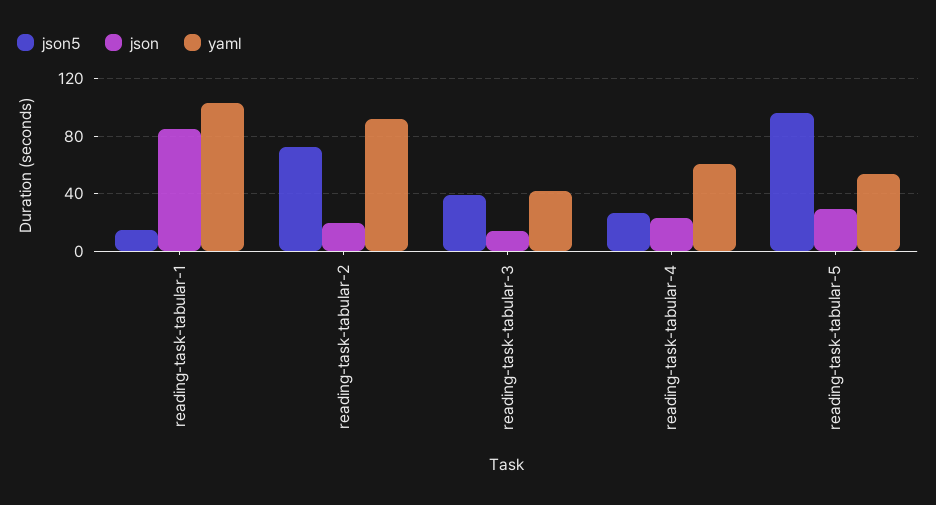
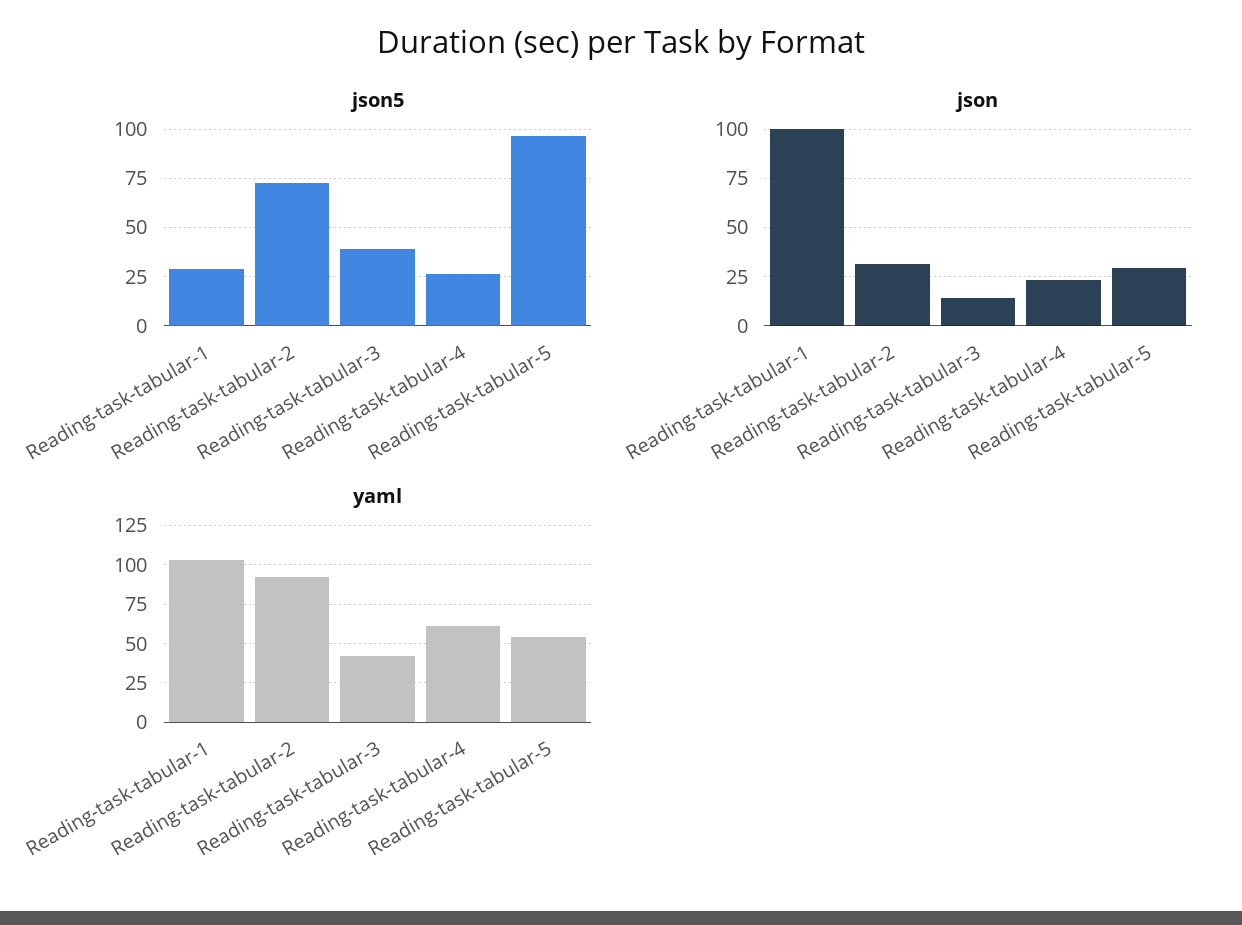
  {
    "json5": {
-     "reading-task-tabular-1": 15,
+     "reading-task-tabular-1": 30,
      "reading-task-tabular-2": 70,
      "reading-task-tabular-3": 40,
      "reading-task-tabular-4": 25,
      "reading-task-tabular-5": 95
    },
    "json": {
-     "reading-task-tabular-1": 85,
+     "reading-task-tabular-1": 100,
-     "reading-task-tabular-2": 20,
+     "reading-task-tabular-2": 30,
      "reading-task-tabular-3": 15,
      "reading-task-tabular-4": 25,
      "reading-task-tabular-5": 30
    },
    "yaml": {
      "reading-task-tabular-1": 105,
      "reading-task-tabular-2": 90,
      "reading-task-tabular-3": 40,
      "reading-task-tabular-4": 60,
      "reading-task-tabular-5": 55
    }
  }

